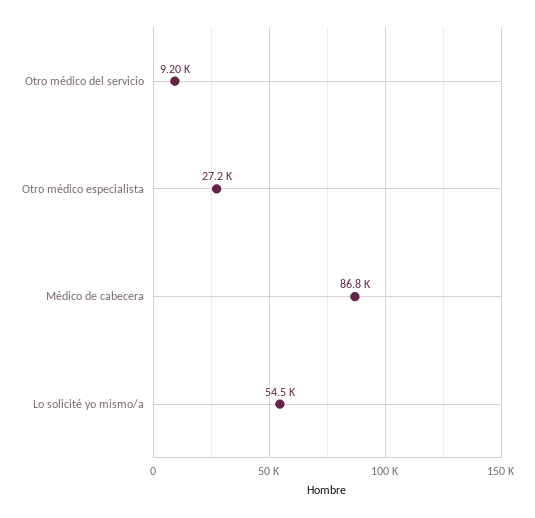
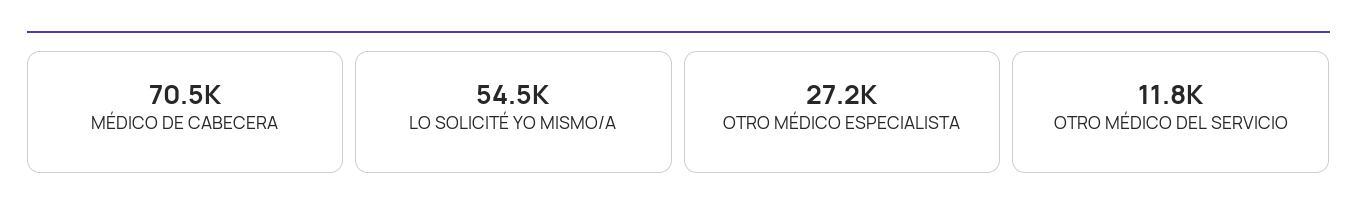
  {
-   "Otro médico del servicio": 9200,
+   "Otro médico del servicio": 11800,
    "Otro médico especialista": 27200,
-   "Médico de cabecera": 86800,
+   "Médico de cabecera": 70500,
    "Lo solicité yo mismo/a": 54500
  }

